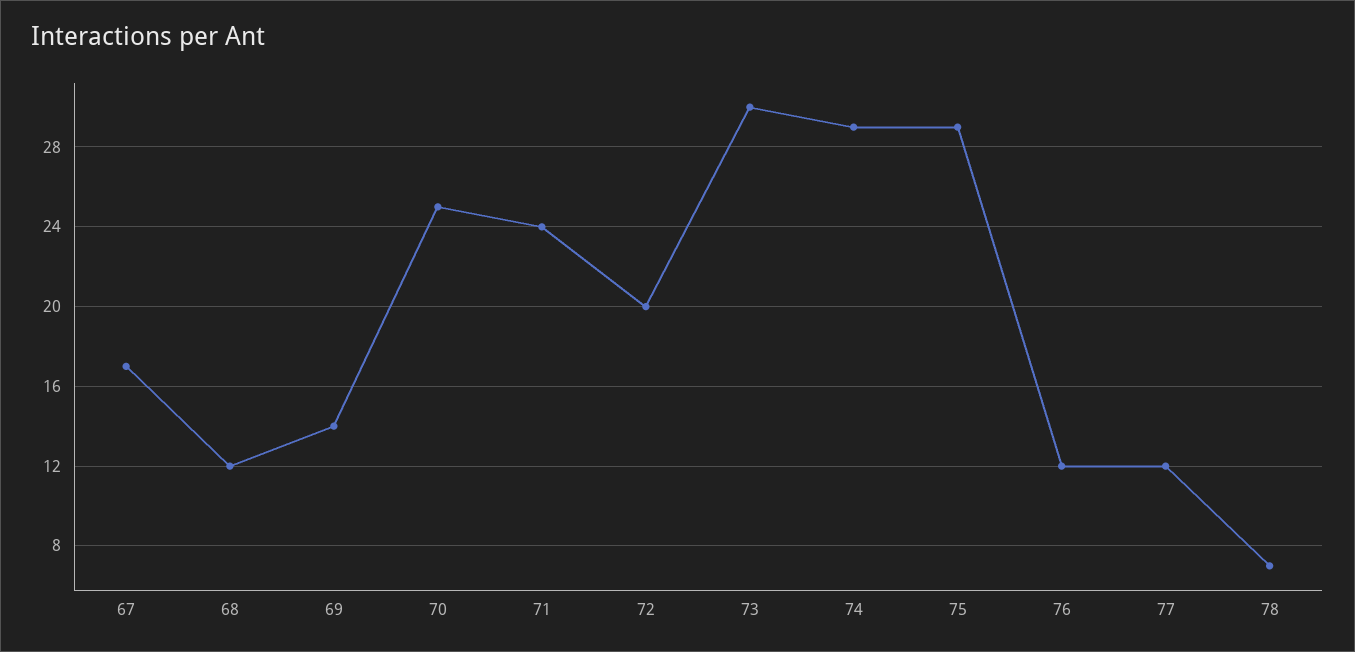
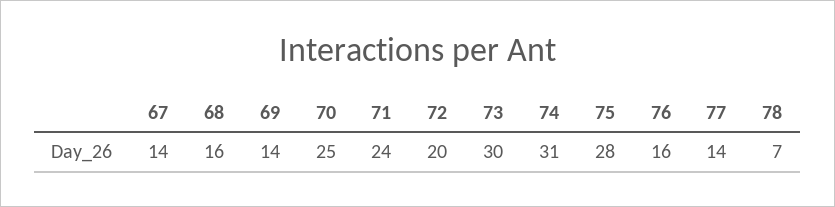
  {
-   "67": 17,
+   "67": 14,
-   "68": 12,
+   "68": 16,
    "69": 14,
    "70": 25,
    "71": 24,
    "72": 20,
    "73": 30,
-   "74": 29,
+   "74": 31,
-   "75": 29,
+   "75": 28,
-   "76": 12,
+   "76": 16,
-   "77": 12,
+   "77": 14,
    "78": 7
  }

